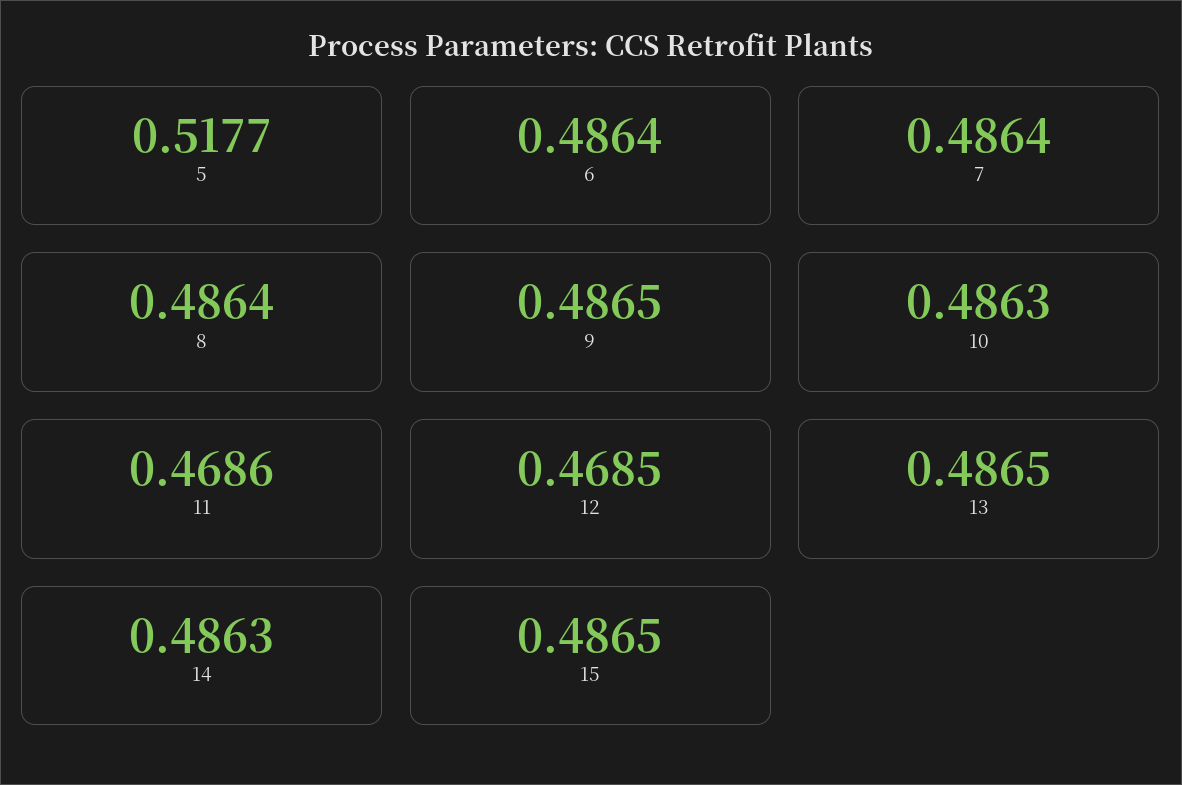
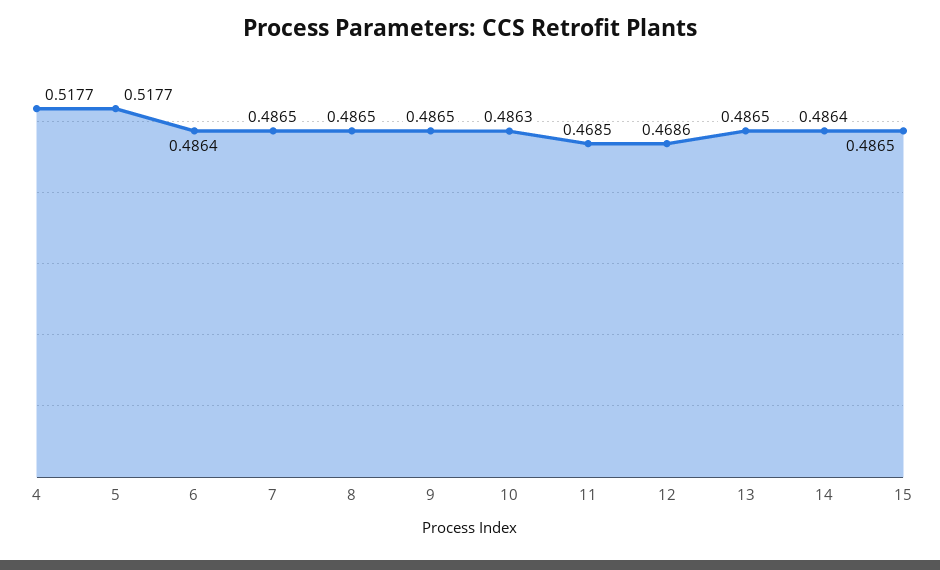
  {
    "5": 0.5177,
    "6": 0.4864,
-   "7": 0.4864,
+   "7": 0.4865,
-   "8": 0.4864,
+   "8": 0.4865,
    "9": 0.4865,
    "10": 0.4863,
-   "11": 0.4686,
+   "11": 0.4685,
-   "12": 0.4685,
+   "12": 0.4686,
    "13": 0.4865,
-   "14": 0.4863,
+   "14": 0.4864,
-   "15": 0.4865
+   "15": 0.4865,
+   "4": 0.5177
  }

